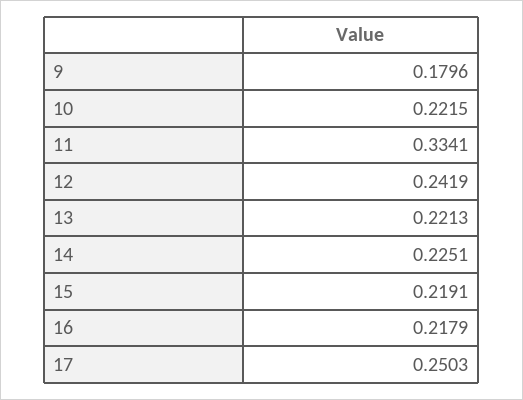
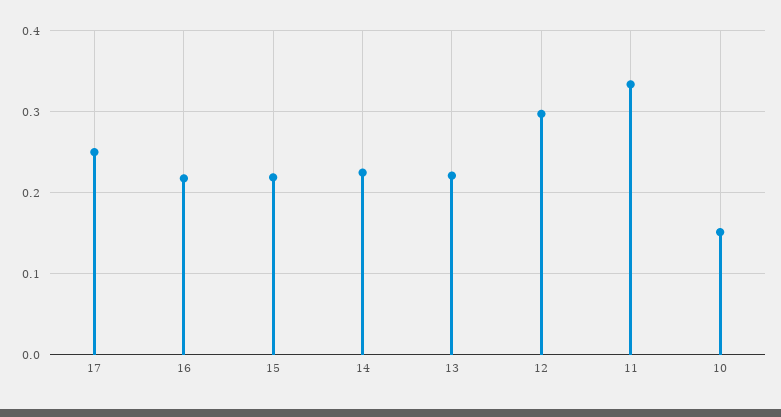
  {
-   "9": 0.1796,
-   "10": 0.2215,
+   "10": 0.15,
    "11": 0.3341,
-   "12": 0.2419,
+   "12": 0.3,
    "13": 0.2213,
    "14": 0.2251,
    "15": 0.2191,
    "16": 0.2179,
    "17": 0.2503
  }

